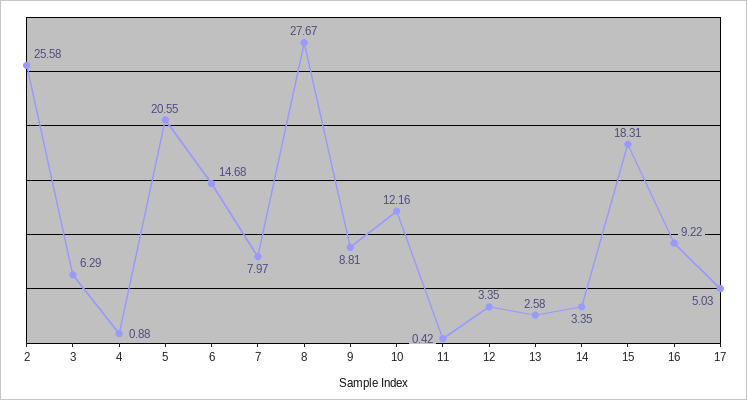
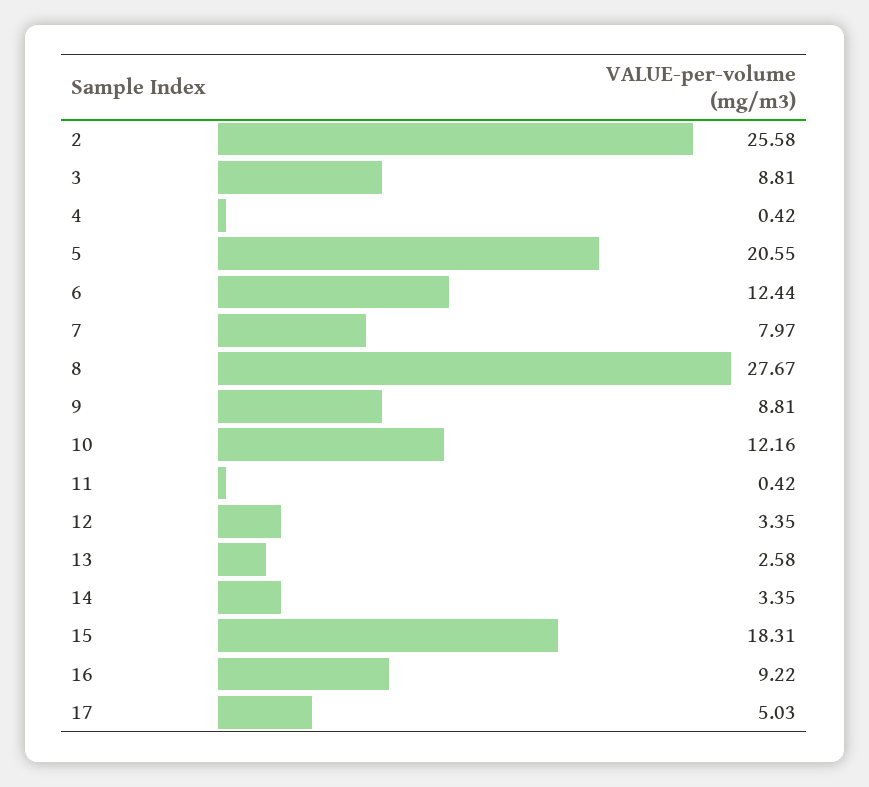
  {
    "2": 25.58,
-   "3": 6.29,
+   "3": 8.81,
-   "4": 0.88,
+   "4": 0.42,
    "5": 20.55,
-   "6": 14.68,
+   "6": 12.44,
    "7": 7.97,
    "8": 27.67,
    "9": 8.81,
    "10": 12.16,
    "11": 0.42,
    "12": 3.35,
    "13": 2.58,
    "14": 3.35,
    "15": 18.31,
    "16": 9.22,
    "17": 5.03
  }

